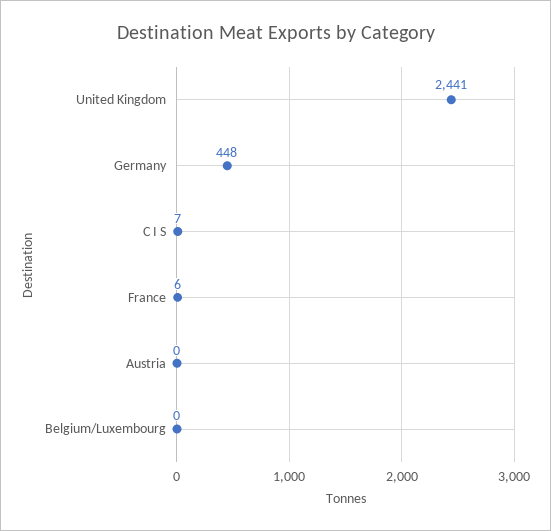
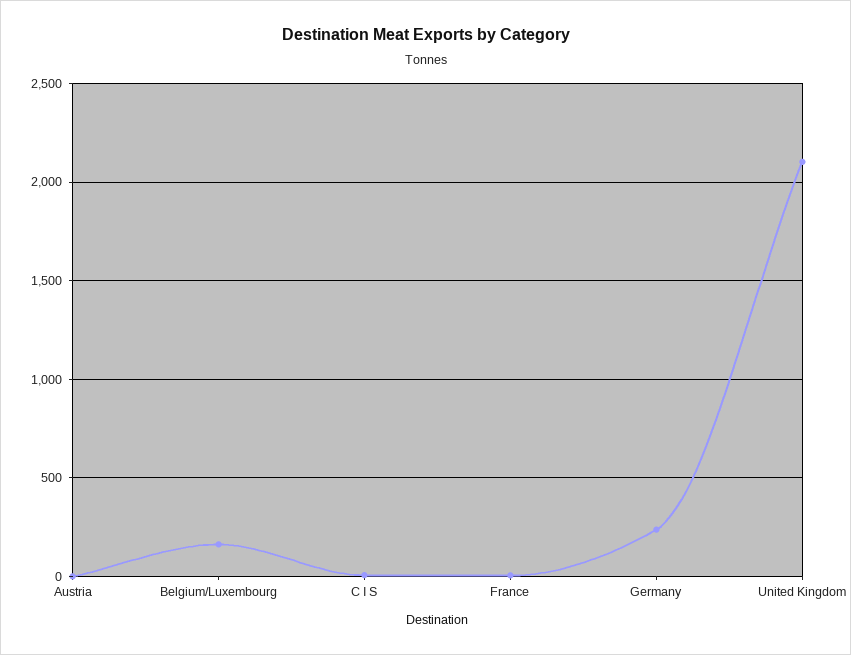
  {
-   "United Kingdom": 2441,
+   "United Kingdom": 2100,
-   "Germany": 448,
+   "Germany": 250,
    "C I S": 7,
    "France": 6,
    "Austria": 0,
-   "Belgium/Luxembourg": 0
+   "Belgium/Luxembourg": 150
  }

